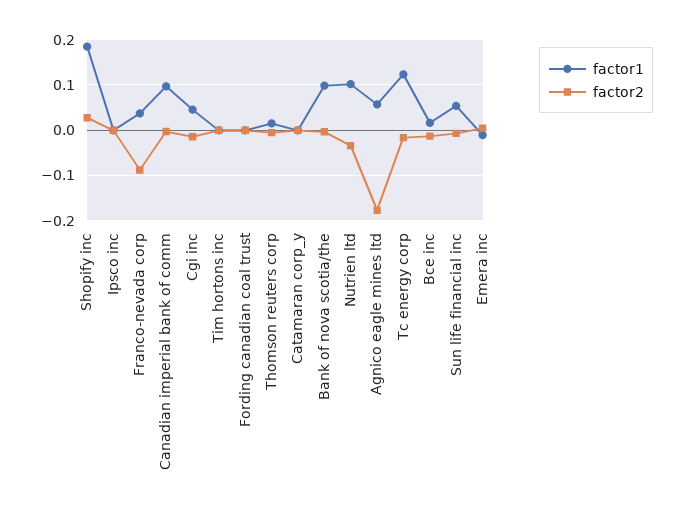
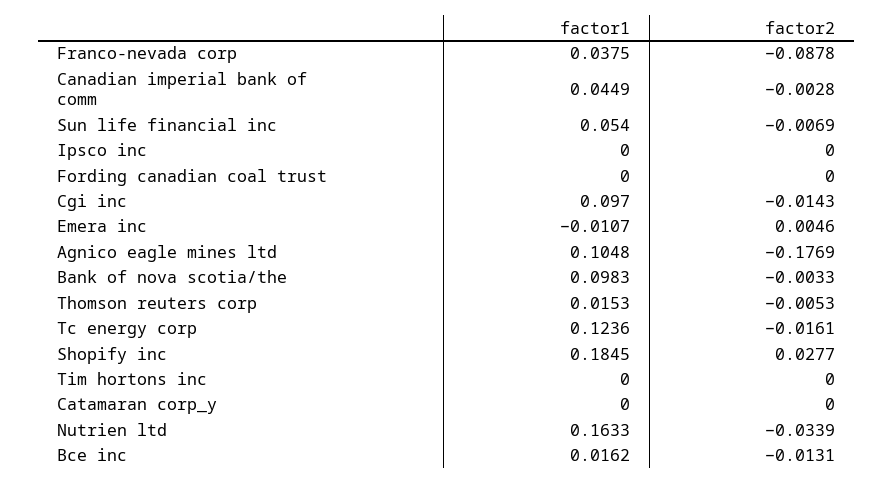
  {
    "factor1": {
      "Shopify inc": 0.1845,
      "Ipsco inc": 0,
      "Franco-nevada corp": 0.0375,
-     "Canadian imperial bank of comm": 0.1,
+     "Canadian imperial bank of comm": 0.0449,
-     "Cgi inc": 0.04,
+     "Cgi inc": 0.097,
      "Tim hortons inc": 0,
      "Fording canadian coal trust": 0,
      "Thomson reuters corp": 0.0153,
      "Catamaran corp_y": 0,
      "Bank of nova scotia/the": 0.0983,
-     "Nutrien ltd": 0.1,
+     "Nutrien ltd": 0.1633,
-     "Agnico eagle mines ltd": 0.06,
+     "Agnico eagle mines ltd": 0.1048,
      "Tc energy corp": 0.1236,
      "Bce inc": 0.0162,
      "Sun life financial inc": 0.054,
      "Emera inc": -0.0107
    },
    "factor2": {
      "Shopify inc": 0.0277,
      "Ipsco inc": 0,
      "Franco-nevada corp": -0.0878,
      "Canadian imperial bank of comm": -0.0028,
      "Cgi inc": -0.0143,
      "Tim hortons inc": 0,
      "Fording canadian coal trust": 0,
      "Thomson reuters corp": -0.0053,
      "Catamaran corp_y": 0,
      "Bank of nova scotia/the": -0.0033,
      "Nutrien ltd": -0.0339,
      "Agnico eagle mines ltd": -0.1769,
      "Tc energy corp": -0.0161,
      "Bce inc": -0.0131,
      "Sun life financial inc": -0.0069,
      "Emera inc": 0.0046
    }
  }

